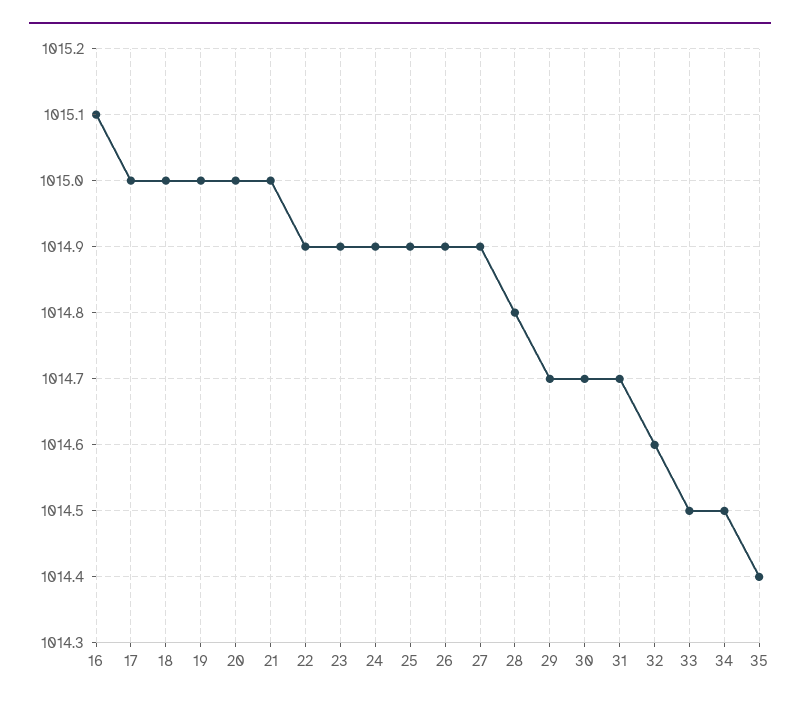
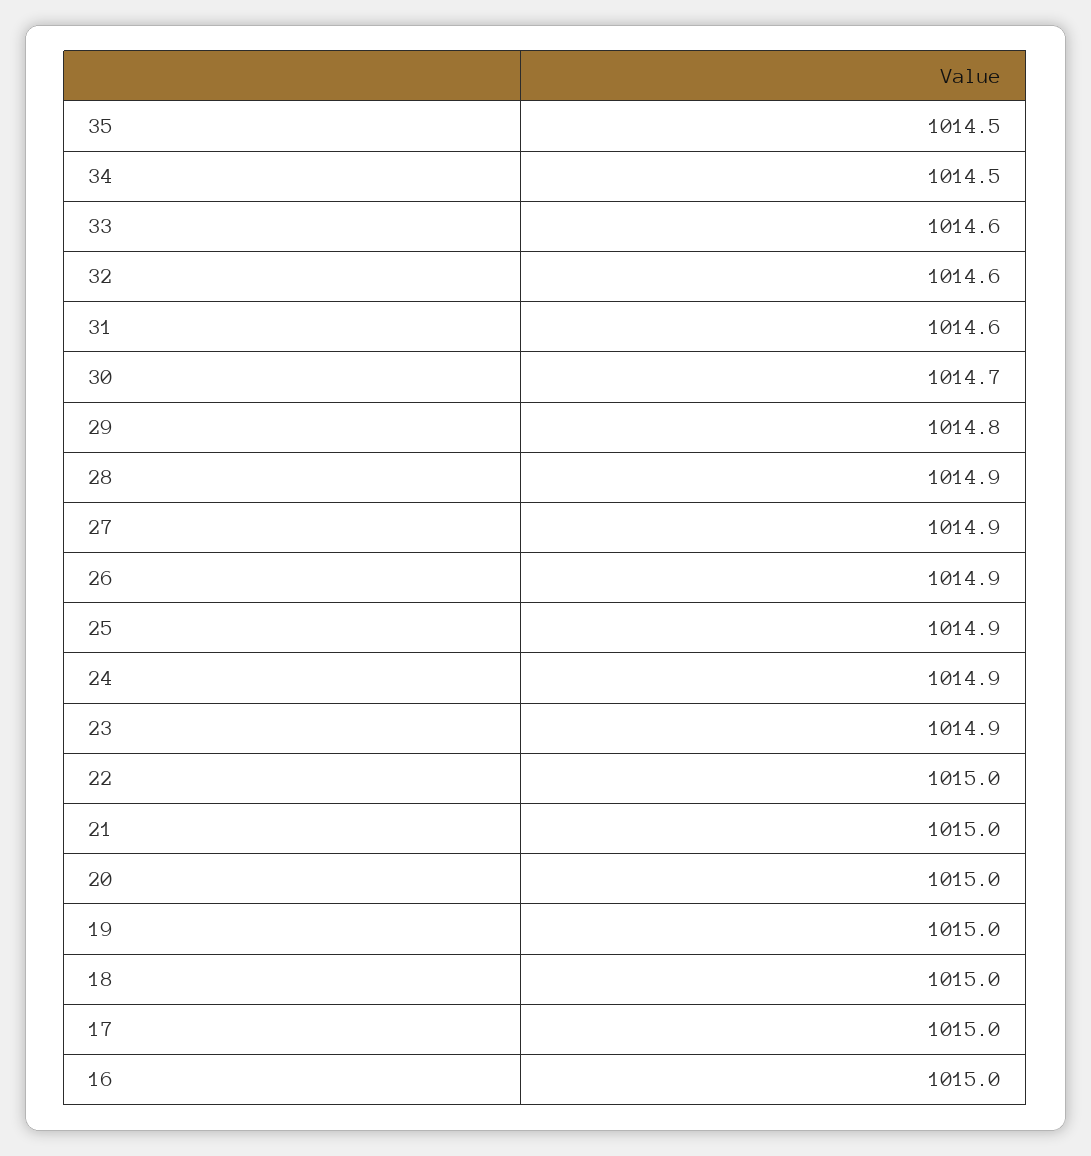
  {
-   "16": 1015.1,
+   "16": 1015,
    "17": 1015,
    "18": 1015,
    "19": 1015,
    "20": 1015,
    "21": 1015,
-   "22": 1014.9,
+   "22": 1015,
    "23": 1014.9,
    "24": 1014.9,
    "25": 1014.9,
    "26": 1014.9,
    "27": 1014.9,
-   "28": 1014.8,
+   "28": 1014.9,
-   "29": 1014.7,
+   "29": 1014.8,
    "30": 1014.7,
-   "31": 1014.7,
+   "31": 1014.6,
    "32": 1014.6,
-   "33": 1014.5,
+   "33": 1014.6,
    "34": 1014.5,
-   "35": 1014.4
+   "35": 1014.5
  }

